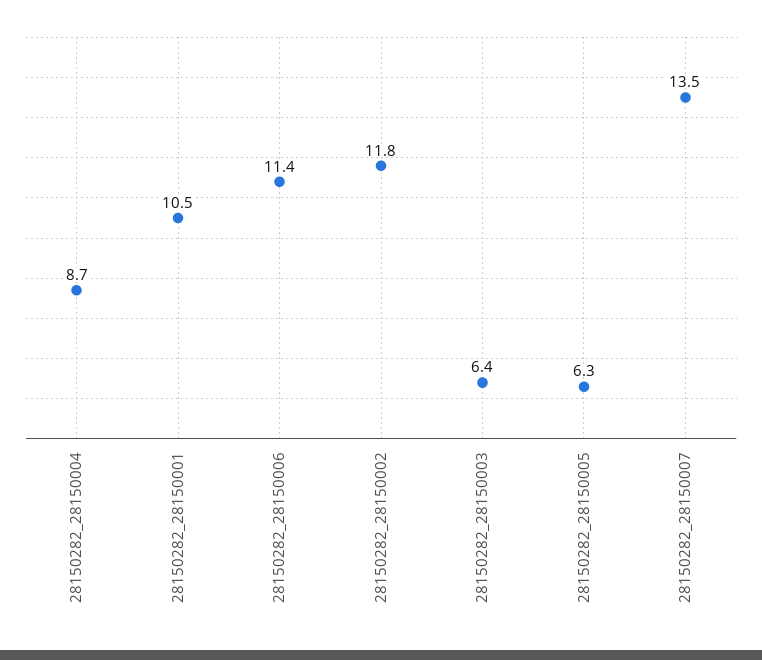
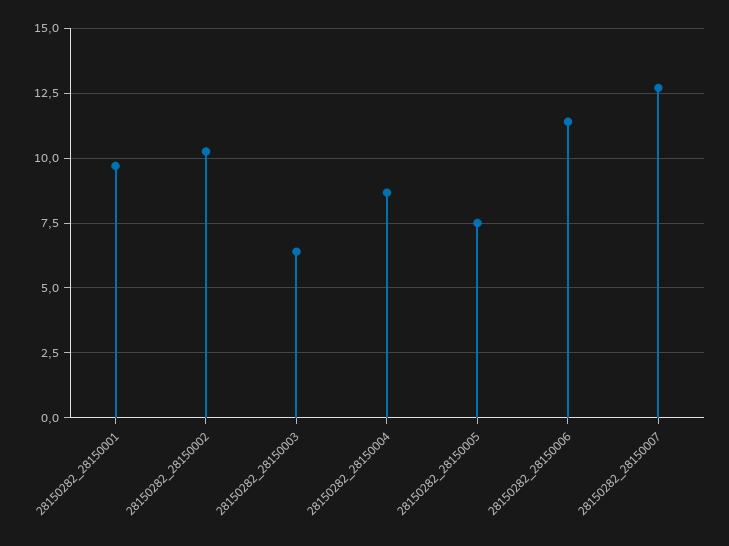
  {
    "28150282_28150004": 8.7,
-   "28150282_28150001": 10.5,
+   "28150282_28150001": 9.75,
    "28150282_28150006": 11.4,
-   "28150282_28150002": 11.8,
+   "28150282_28150002": 10.25,
    "28150282_28150003": 6.4,
-   "28150282_28150005": 6.3,
+   "28150282_28150005": 7.5,
-   "28150282_28150007": 13.5
+   "28150282_28150007": 12.75
  }

